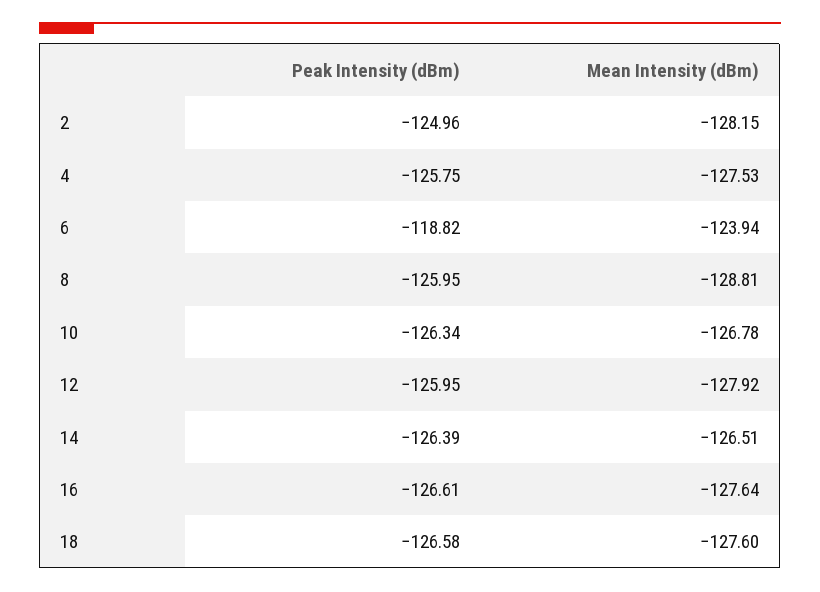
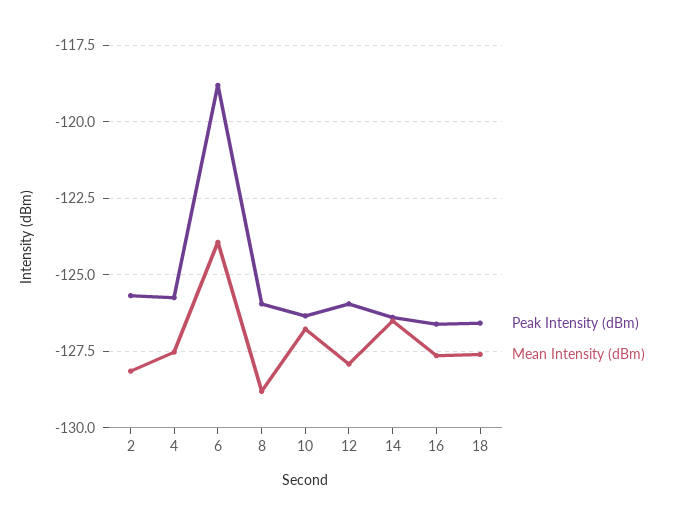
  {
    "Peak Intensity (dBm)": {
-     "2": -124.96,
+     "2": -125.75,
      "4": -125.75,
      "6": -118.82,
      "8": -125.95,
      "10": -126.34,
      "12": -125.95,
      "14": -126.39,
      "16": -126.61,
      "18": -126.58
    },
    "Mean Intensity (dBm)": {
      "2": -128.15,
      "4": -127.53,
      "6": -123.94,
      "8": -128.81,
      "10": -126.78,
      "12": -127.92,
      "14": -126.51,
      "16": -127.64,
      "18": -127.6
    }
  }

